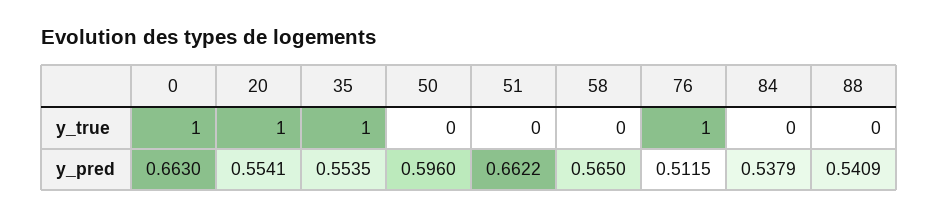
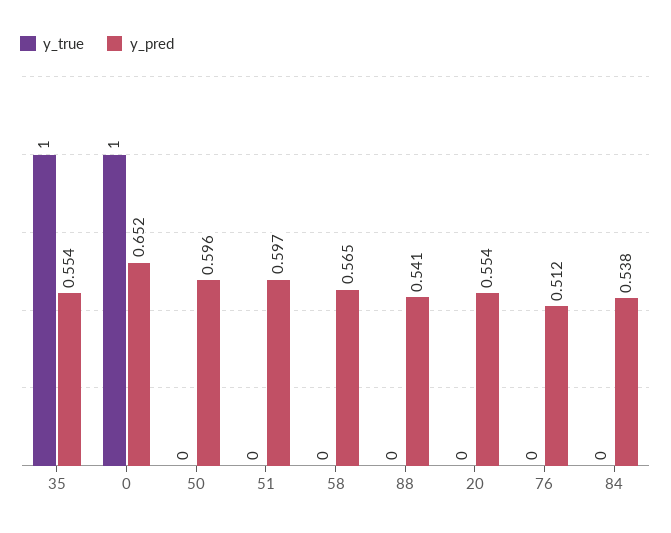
  {
    "y_true": {
      "0": 1,
-     "20": 1,
+     "20": 0,
      "35": 1,
      "50": 0,
      "51": 0,
      "58": 0,
-     "76": 1,
+     "76": 0,
      "84": 0,
      "88": 0
    },
    "y_pred": {
-     "0": 0.663,
+     "0": 0.652,
      "20": 0.5541,
      "35": 0.5535,
      "50": 0.596,
-     "51": 0.6622,
+     "51": 0.597,
      "58": 0.565,
      "76": 0.5115,
      "84": 0.5379,
      "88": 0.5409
    }
  }

